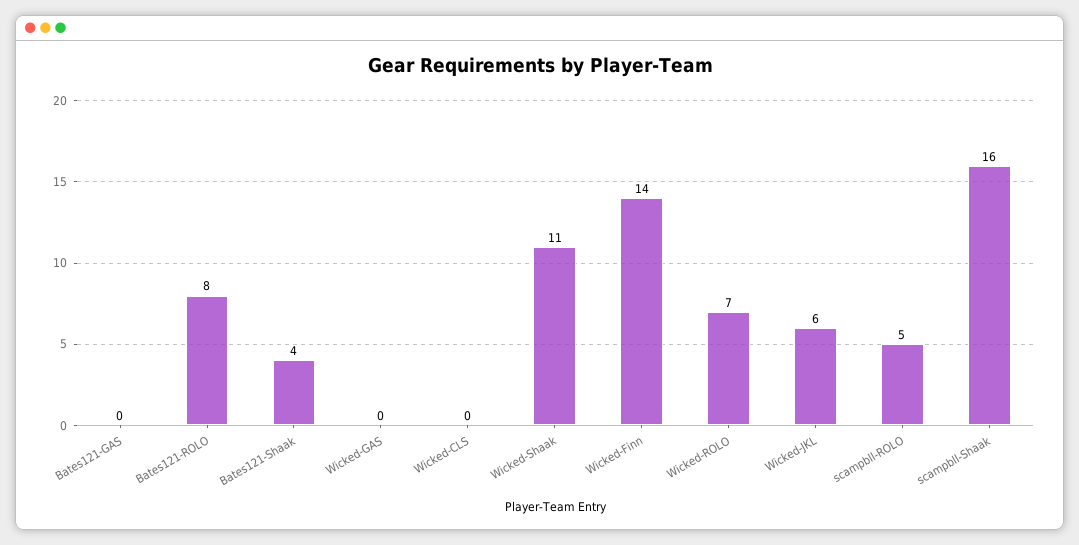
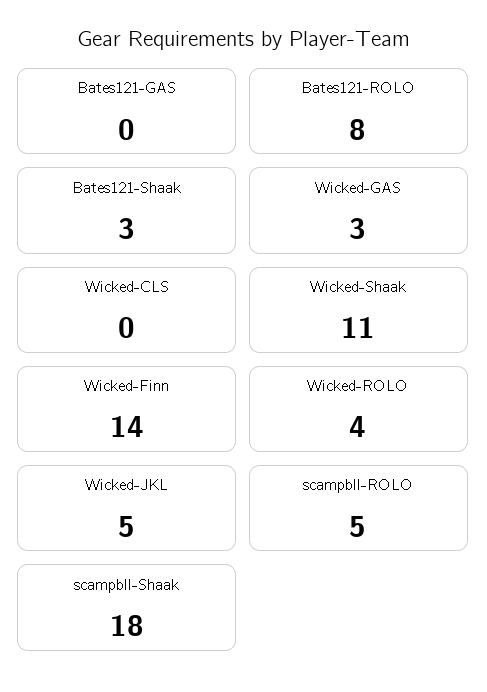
  {
    "Bates121-GAS": 0,
    "Bates121-ROLO": 8,
-   "Bates121-Shaak": 4,
+   "Bates121-Shaak": 3,
-   "Wicked-GAS": 0,
+   "Wicked-GAS": 3,
    "Wicked-CLS": 0,
    "Wicked-Shaak": 11,
    "Wicked-Finn": 14,
-   "Wicked-ROLO": 7,
+   "Wicked-ROLO": 4,
-   "Wicked-JKL": 6,
+   "Wicked-JKL": 5,
    "scampbll-ROLO": 5,
-   "scampbll-Shaak": 16
+   "scampbll-Shaak": 18
  }

